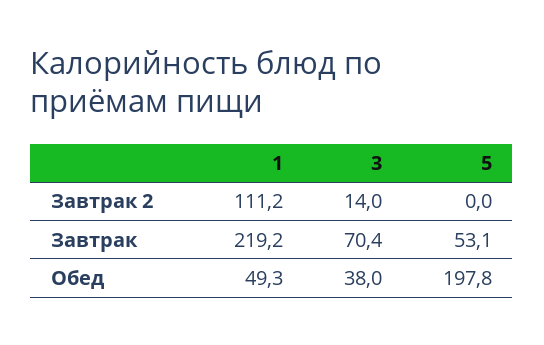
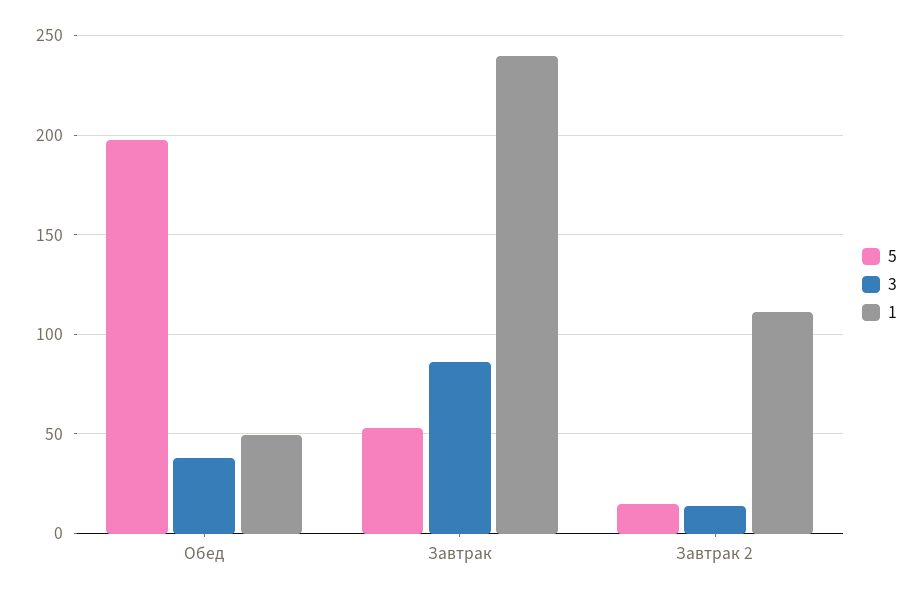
  {
    "1": {
      "Завтрак 2": 111.2,
-     "Завтрак": 219.2,
+     "Завтрак": 240,
      "Обед": 49.3
    },
    "3": {
      "Завтрак 2": 14,
-     "Завтрак": 70.4,
+     "Завтрак": 85,
      "Обед": 38
    },
    "5": {
-     "Завтрак 2": 0,
+     "Завтрак 2": 15,
      "Завтрак": 53.1,
      "Обед": 197.8
    }
  }

